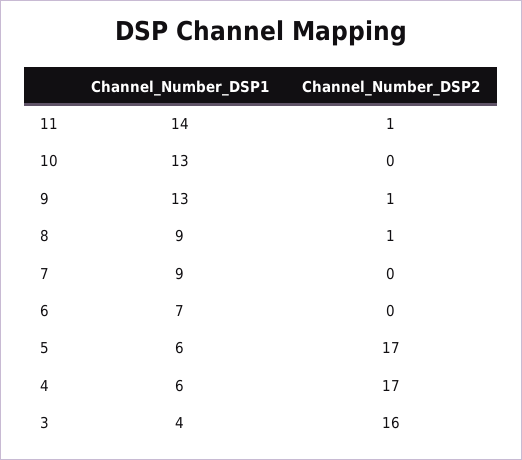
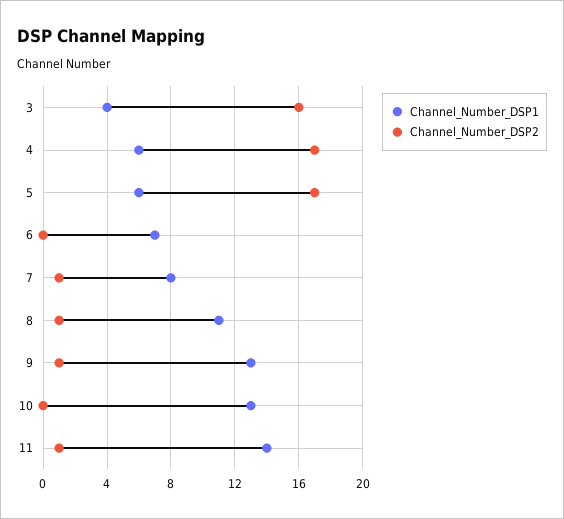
  {
    "Channel_Number_DSP1": {
      "11": 14,
      "10": 13,
      "9": 13,
-     "8": 9,
+     "8": 11,
-     "7": 9,
+     "7": 8,
      "6": 7,
      "5": 6,
      "4": 6,
      "3": 4
    },
    "Channel_Number_DSP2": {
      "11": 1,
      "10": 0,
      "9": 1,
      "8": 1,
-     "7": 0,
+     "7": 1,
      "6": 0,
      "5": 17,
      "4": 17,
      "3": 16
    }
  }

